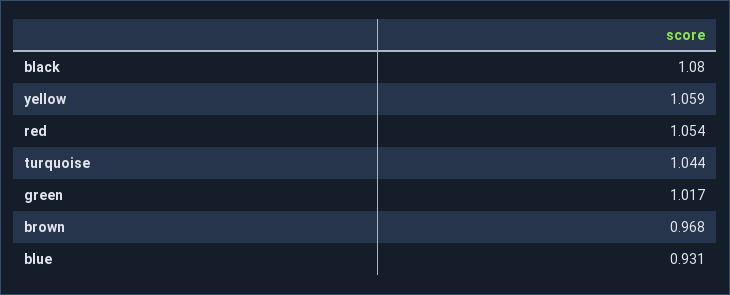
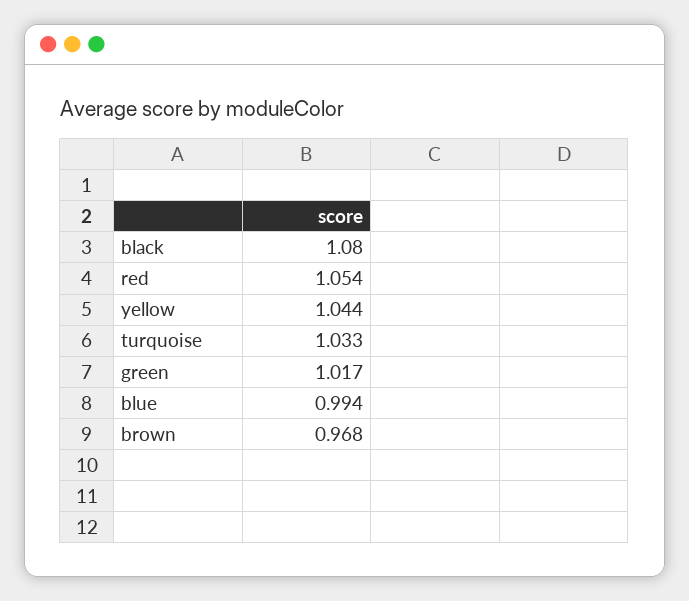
  {
    "black": 1.08,
-   "yellow": 1.059,
+   "yellow": 1.044,
    "red": 1.054,
-   "turquoise": 1.044,
+   "turquoise": 1.033,
    "green": 1.017,
    "brown": 0.968,
-   "blue": 0.931
+   "blue": 0.994
  }

